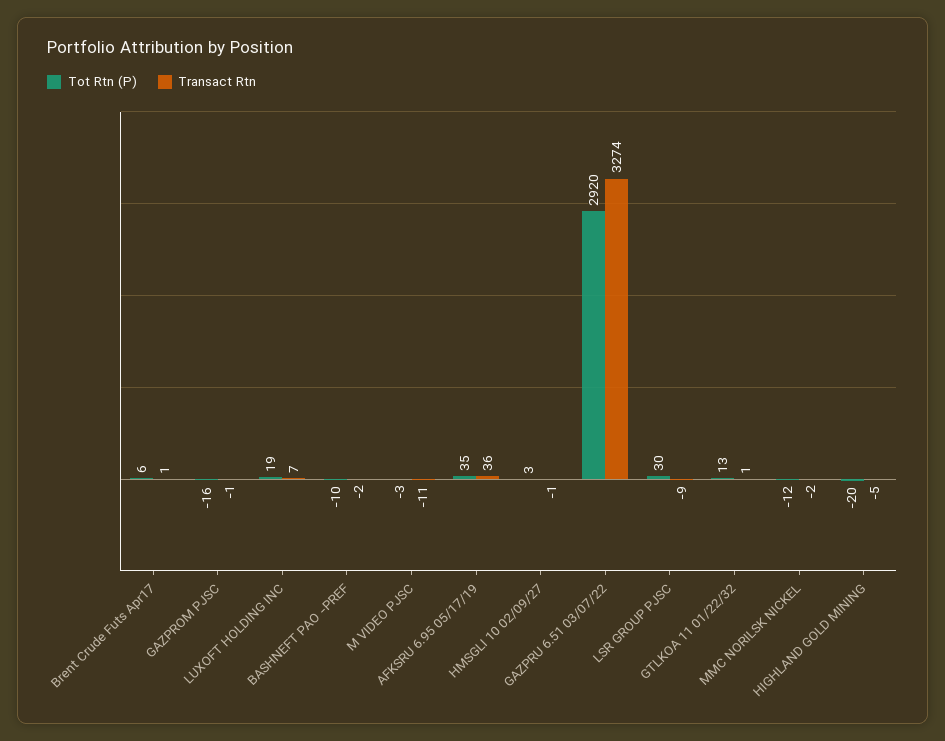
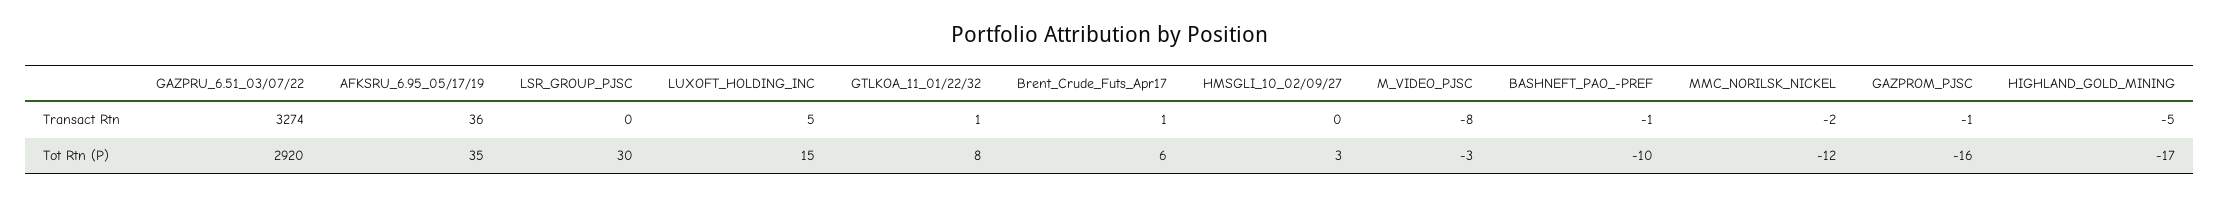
  {
    "Tot Rtn (P)": {
      "Brent Crude Futs Apr17": 6,
      "GAZPROM PJSC": -16,
-     "LUXOFT HOLDING INC": 19,
+     "LUXOFT HOLDING INC": 15,
      "BASHNEFT PAO -PREF": -10,
      "M VIDEO PJSC": -3,
      "AFKSRU 6.95 05/17/19": 35,
      "HMSGLI 10 02/09/27": 3,
      "GAZPRU 6.51 03/07/22": 2920,
      "LSR GROUP PJSC": 30,
-     "GTLKOA 11 01/22/32": 13,
+     "GTLKOA 11 01/22/32": 8,
      "MMC NORILSK NICKEL": -12,
-     "HIGHLAND GOLD MINING": -20
+     "HIGHLAND GOLD MINING": -17
    },
    "Transact Rtn": {
      "Brent Crude Futs Apr17": 1,
      "GAZPROM PJSC": -1,
-     "LUXOFT HOLDING INC": 7,
+     "LUXOFT HOLDING INC": 5,
-     "BASHNEFT PAO -PREF": -2,
+     "BASHNEFT PAO -PREF": -1,
-     "M VIDEO PJSC": -11,
+     "M VIDEO PJSC": -8,
      "AFKSRU 6.95 05/17/19": 36,
-     "HMSGLI 10 02/09/27": -1,
+     "HMSGLI 10 02/09/27": 0,
      "GAZPRU 6.51 03/07/22": 3274,
-     "LSR GROUP PJSC": -9,
+     "LSR GROUP PJSC": 0,
      "GTLKOA 11 01/22/32": 1,
      "MMC NORILSK NICKEL": -2,
      "HIGHLAND GOLD MINING": -5
    }
  }

